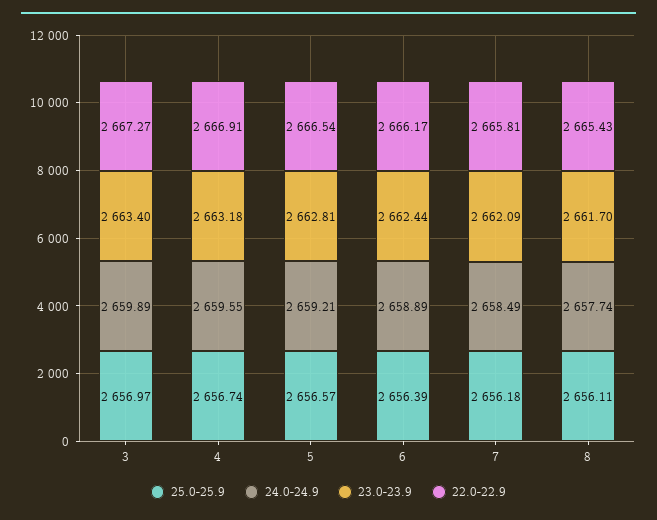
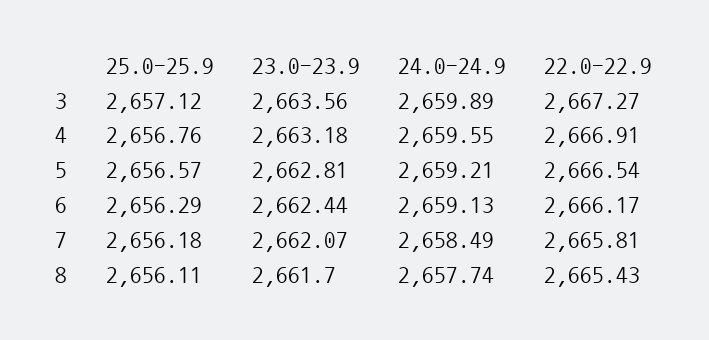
  {
    "25.0-25.9": {
-     "3": 2656.97,
+     "3": 2657.12,
-     "4": 2656.74,
+     "4": 2656.76,
      "5": 2656.57,
-     "6": 2656.39,
+     "6": 2656.29,
      "7": 2656.18,
      "8": 2656.11
    },
    "24.0-24.9": {
      "3": 2659.89,
      "4": 2659.55,
      "5": 2659.21,
-     "6": 2658.89,
+     "6": 2659.13,
      "7": 2658.49,
      "8": 2657.74
    },
    "23.0-23.9": {
-     "3": 2663.4,
+     "3": 2663.56,
      "4": 2663.18,
      "5": 2662.81,
      "6": 2662.44,
-     "7": 2662.09,
+     "7": 2662.07,
      "8": 2661.7
    },
    "22.0-22.9": {
      "3": 2667.27,
      "4": 2666.91,
      "5": 2666.54,
      "6": 2666.17,
      "7": 2665.81,
      "8": 2665.43
    }
  }

